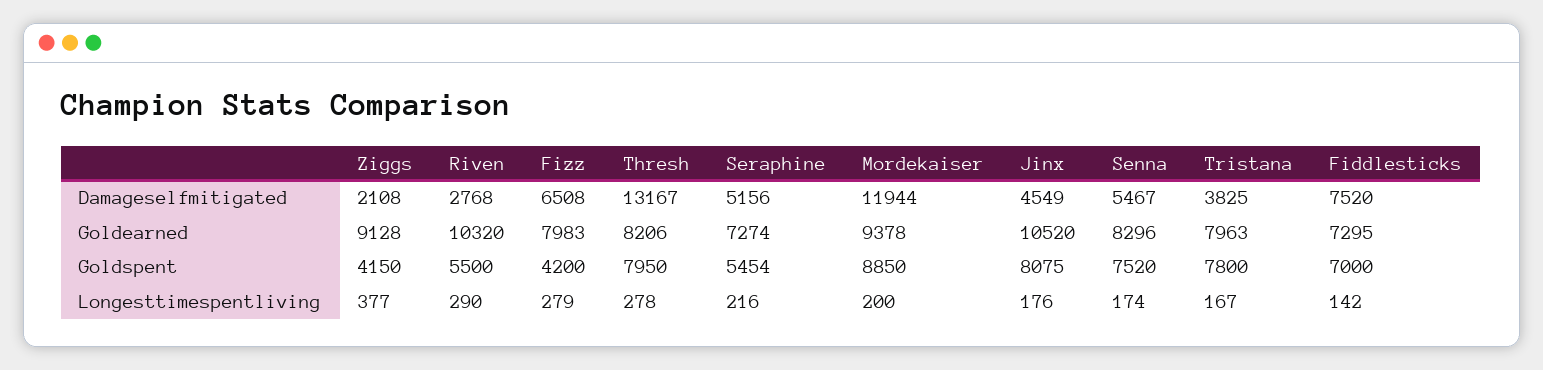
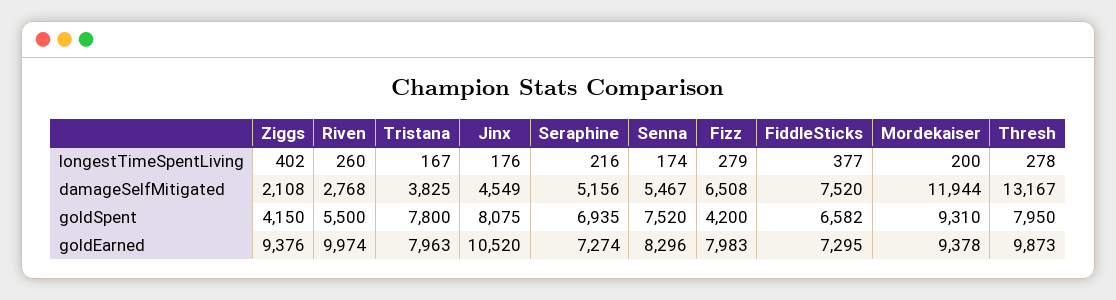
  {
    "Ziggs": {
      "Damageselfmitigated": 2108,
-     "Goldearned": 9128,
+     "Goldearned": 9376,
      "Goldspent": 4150,
-     "Longesttimespentliving": 377
+     "Longesttimespentliving": 402
    },
    "Riven": {
      "Damageselfmitigated": 2768,
-     "Goldearned": 10320,
+     "Goldearned": 9974,
      "Goldspent": 5500,
-     "Longesttimespentliving": 290
+     "Longesttimespentliving": 260
    },
    "Fizz": {
      "Damageselfmitigated": 6508,
      "Goldearned": 7983,
      "Goldspent": 4200,
      "Longesttimespentliving": 279
    },
    "Thresh": {
      "Damageselfmitigated": 13167,
-     "Goldearned": 8206,
+     "Goldearned": 9873,
      "Goldspent": 7950,
      "Longesttimespentliving": 278
    },
    "Seraphine": {
      "Damageselfmitigated": 5156,
      "Goldearned": 7274,
-     "Goldspent": 5454,
+     "Goldspent": 6935,
      "Longesttimespentliving": 216
    },
    "Mordekaiser": {
      "Damageselfmitigated": 11944,
      "Goldearned": 9378,
-     "Goldspent": 8850,
+     "Goldspent": 9310,
      "Longesttimespentliving": 200
    },
    "Jinx": {
      "Damageselfmitigated": 4549,
      "Goldearned": 10520,
      "Goldspent": 8075,
      "Longesttimespentliving": 176
    },
    "Senna": {
      "Damageselfmitigated": 5467,
      "Goldearned": 8296,
      "Goldspent": 7520,
      "Longesttimespentliving": 174
    },
    "Tristana": {
      "Damageselfmitigated": 3825,
      "Goldearned": 7963,
      "Goldspent": 7800,
      "Longesttimespentliving": 167
    },
    "Fiddlesticks": {
      "Damageselfmitigated": 7520,
      "Goldearned": 7295,
-     "Goldspent": 7000,
+     "Goldspent": 6582,
-     "Longesttimespentliving": 142
+     "Longesttimespentliving": 377
    }
  }

